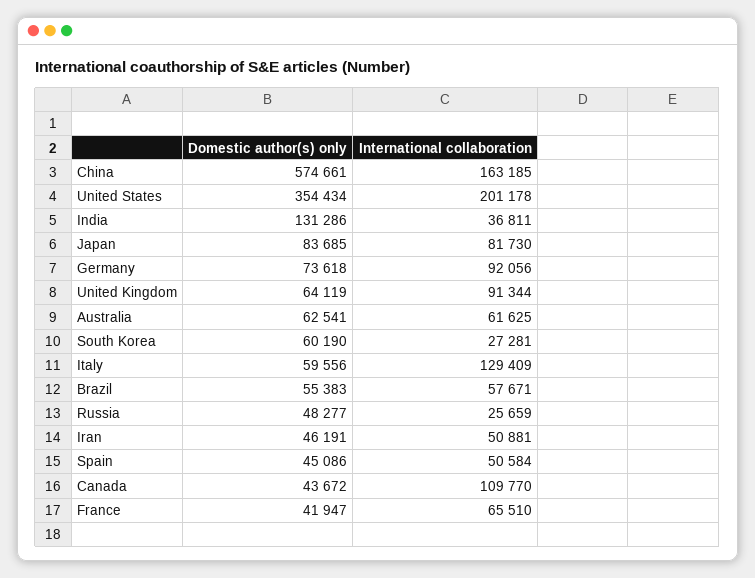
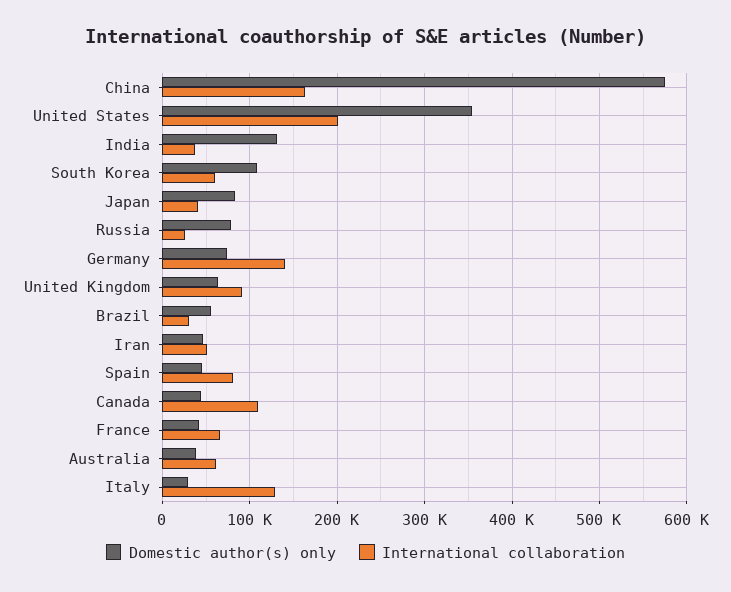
  {
    "Domestic author(s) only": {
      "China": 574661,
      "United States": 354434,
      "India": 131286,
      "Japan": 83685,
      "Germany": 73618,
      "United Kingdom": 64119,
-     "Australia": 62541,
+     "Australia": 40000,
-     "South Korea": 60190,
+     "South Korea": 110000,
-     "Italy": 59556,
+     "Italy": 30000,
      "Brazil": 55383,
-     "Russia": 48277,
+     "Russia": 80000,
      "Iran": 46191,
      "Spain": 45086,
      "Canada": 43672,
      "France": 41947
    },
    "International collaboration": {
      "China": 163185,
      "United States": 201178,
      "India": 36811,
-     "Japan": 81730,
+     "Japan": 40000,
-     "Germany": 92056,
+     "Germany": 140000,
      "United Kingdom": 91344,
      "Australia": 61625,
-     "South Korea": 27281,
+     "South Korea": 60000,
      "Italy": 129409,
-     "Brazil": 57671,
+     "Brazil": 30000,
      "Russia": 25659,
      "Iran": 50881,
-     "Spain": 50584,
+     "Spain": 80000,
      "Canada": 109770,
      "France": 65510
    }
  }

